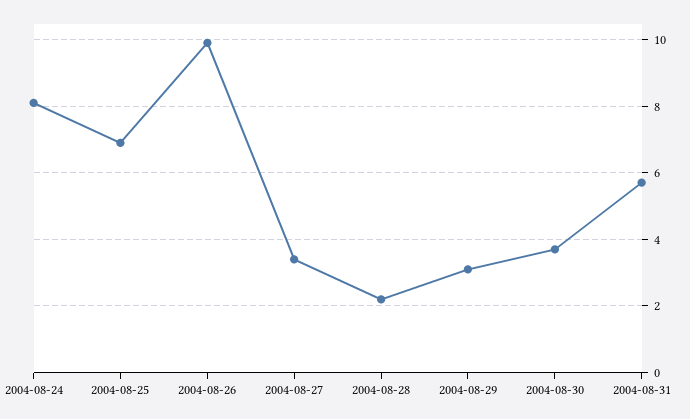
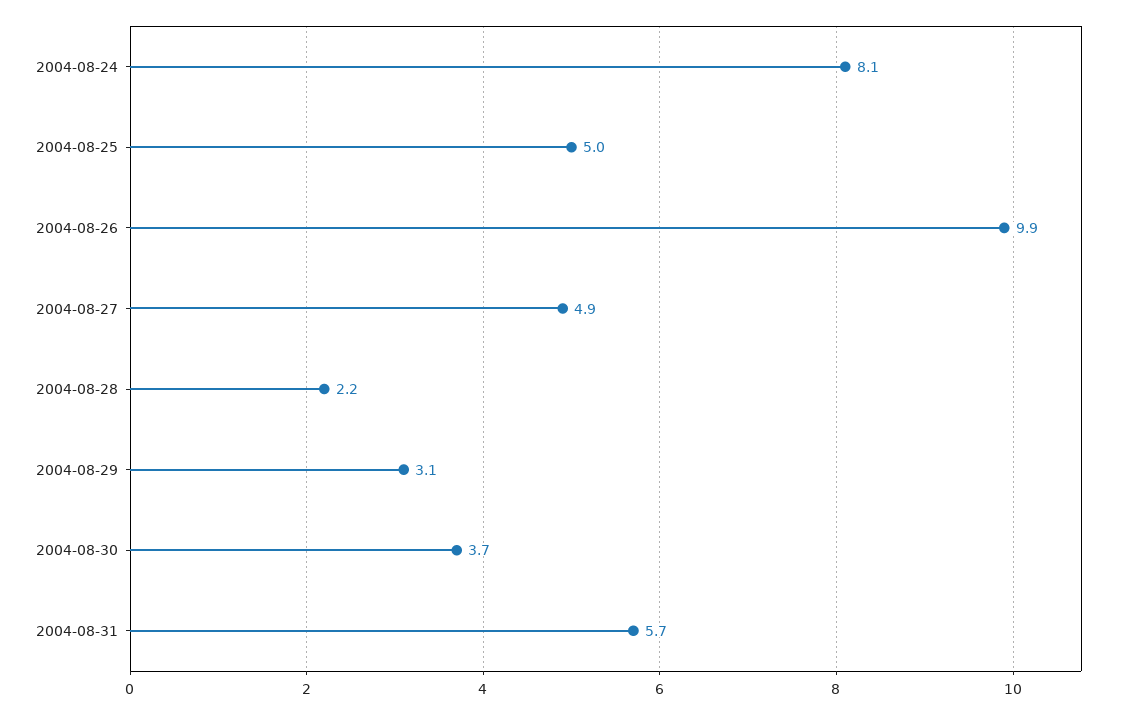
  {
    "2004-08-24": 8.1,
-   "2004-08-25": 7,
+   "2004-08-25": 5,
    "2004-08-26": 9.9,
-   "2004-08-27": 3.5,
+   "2004-08-27": 4.9,
    "2004-08-28": 2.2,
    "2004-08-29": 3.1,
    "2004-08-30": 3.7,
    "2004-08-31": 5.7
  }

